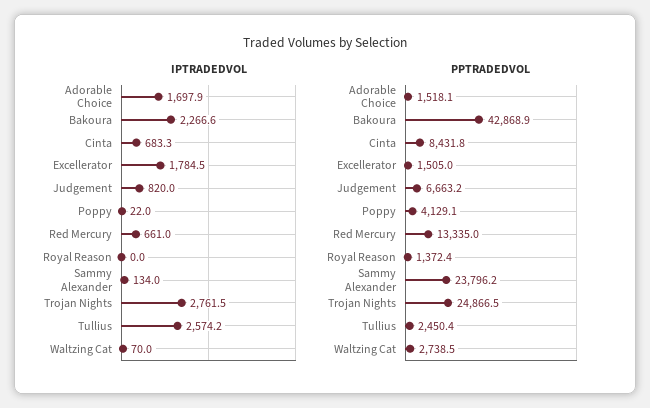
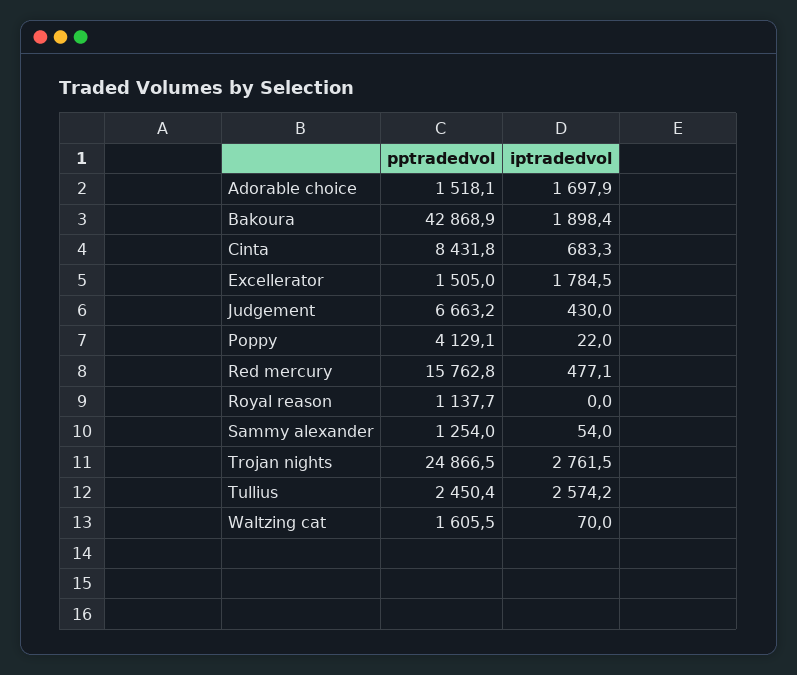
  {
    "IPTRADEDVOL": {
      "Adorable Choice": 1697.9,
-     "Bakoura": 2266.6,
+     "Bakoura": 1898.4,
      "Cinta": 683.3,
      "Excellerator": 1784.5,
-     "Judgement": 820,
+     "Judgement": 430,
      "Poppy": 22,
-     "Red Mercury": 661,
+     "Red Mercury": 477.1,
      "Royal Reason": 0,
-     "Sammy Alexander": 134,
+     "Sammy Alexander": 54,
      "Trojan Nights": 2761.5,
      "Tullius": 2574.2,
      "Waltzing Cat": 70
    },
    "PPTRADEDVOL": {
      "Adorable Choice": 1518.1,
      "Bakoura": 42868.9,
      "Cinta": 8431.8,
      "Excellerator": 1505,
      "Judgement": 6663.2,
      "Poppy": 4129.1,
-     "Red Mercury": 13335,
+     "Red Mercury": 15762.8,
-     "Royal Reason": 1372.4,
+     "Royal Reason": 1137.7,
-     "Sammy Alexander": 23796.2,
+     "Sammy Alexander": 1254,
      "Trojan Nights": 24866.5,
      "Tullius": 2450.4,
-     "Waltzing Cat": 2738.5
+     "Waltzing Cat": 1605.5
    }
  }

